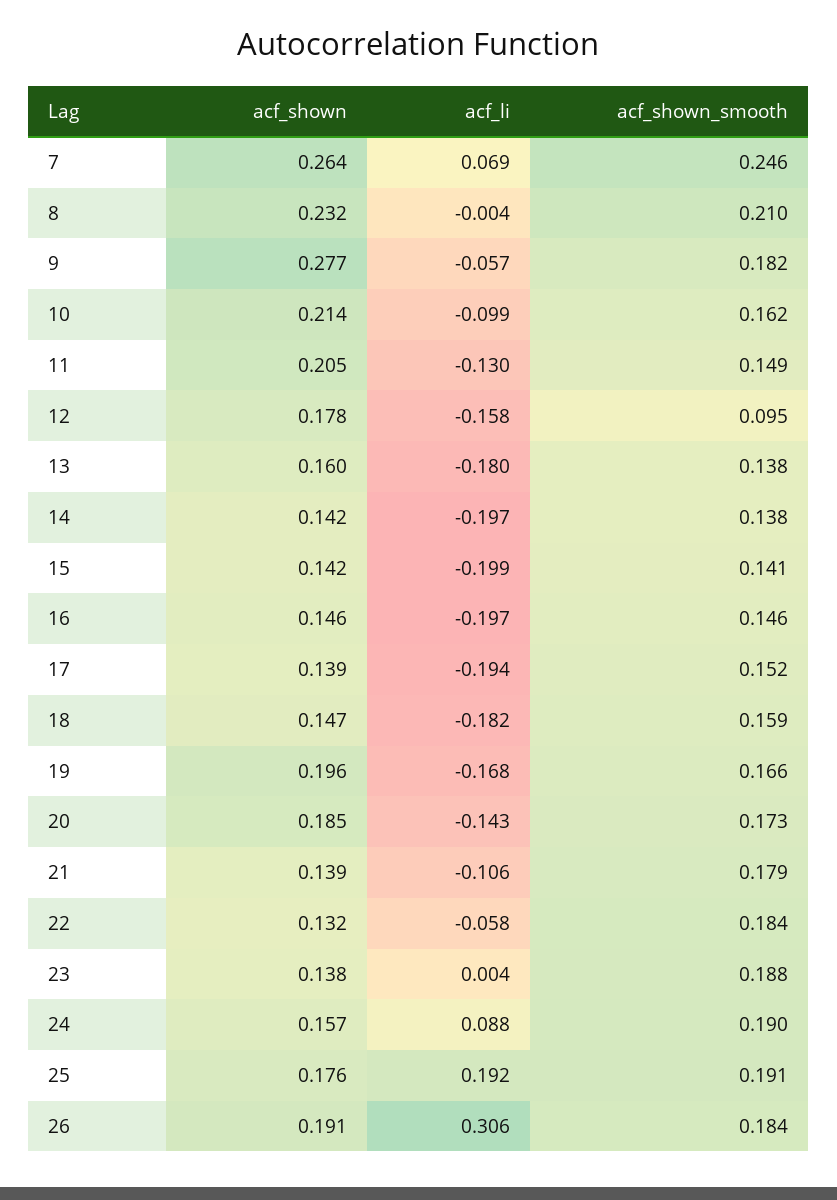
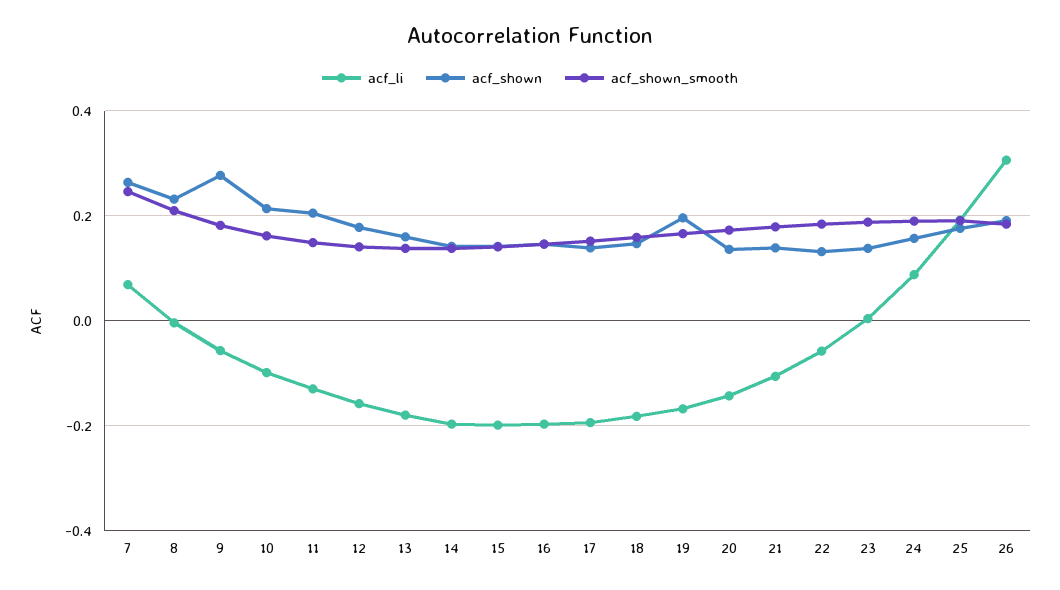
  {
    "acf_shown": {
      "7": 0.264,
      "8": 0.232,
      "9": 0.277,
      "10": 0.214,
      "11": 0.205,
      "12": 0.178,
      "13": 0.16,
      "14": 0.142,
      "15": 0.142,
      "16": 0.146,
      "17": 0.139,
      "18": 0.147,
      "19": 0.196,
-     "20": 0.185,
+     "20": 0.14,
      "21": 0.139,
      "22": 0.132,
      "23": 0.138,
      "24": 0.157,
      "25": 0.176,
      "26": 0.191
    },
    "acf_li": {
      "7": 0.069,
      "8": -0.004,
      "9": -0.057,
      "10": -0.099,
      "11": -0.13,
      "12": -0.158,
      "13": -0.18,
      "14": -0.197,
      "15": -0.199,
      "16": -0.197,
      "17": -0.194,
      "18": -0.182,
      "19": -0.168,
      "20": -0.143,
      "21": -0.106,
      "22": -0.058,
      "23": 0.004,
      "24": 0.088,
      "25": 0.192,
      "26": 0.306
    },
    "acf_shown_smooth": {
      "7": 0.246,
      "8": 0.21,
      "9": 0.182,
      "10": 0.162,
      "11": 0.149,
-     "12": 0.095,
+     "12": 0.14,
      "13": 0.138,
      "14": 0.138,
      "15": 0.141,
      "16": 0.146,
      "17": 0.152,
      "18": 0.159,
      "19": 0.166,
      "20": 0.173,
      "21": 0.179,
      "22": 0.184,
      "23": 0.188,
      "24": 0.19,
      "25": 0.191,
      "26": 0.184
    }
  }

